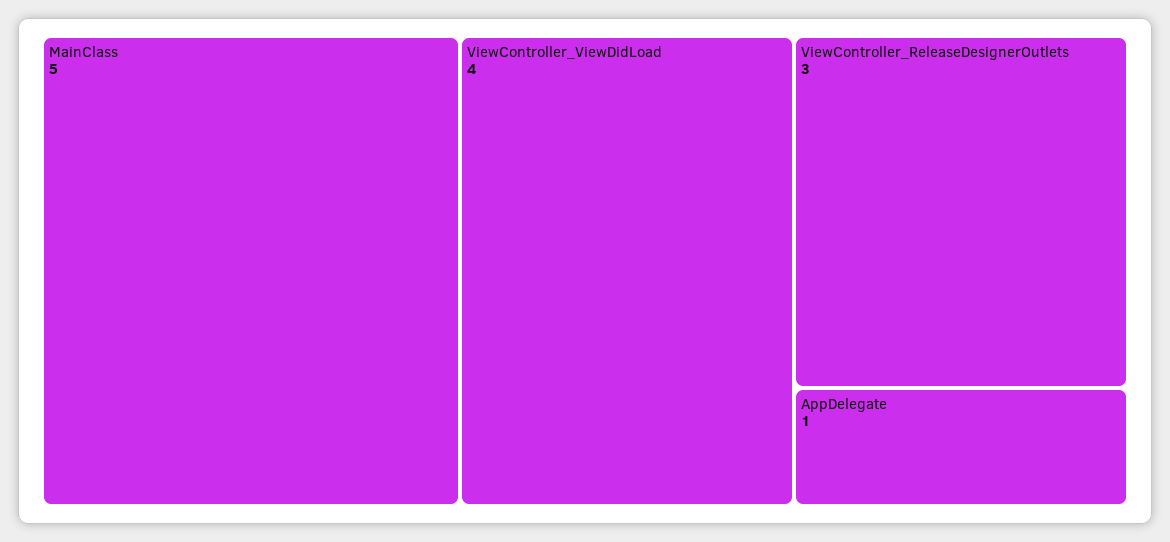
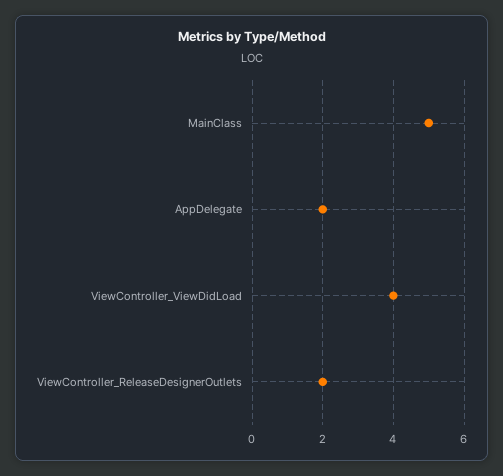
  {
    "MainClass": 5,
    "ViewController_ViewDidLoad": 4,
-   "ViewController_ReleaseDesignerOutlets": 3,
+   "ViewController_ReleaseDesignerOutlets": 2,
-   "AppDelegate": 1
+   "AppDelegate": 2
  }

